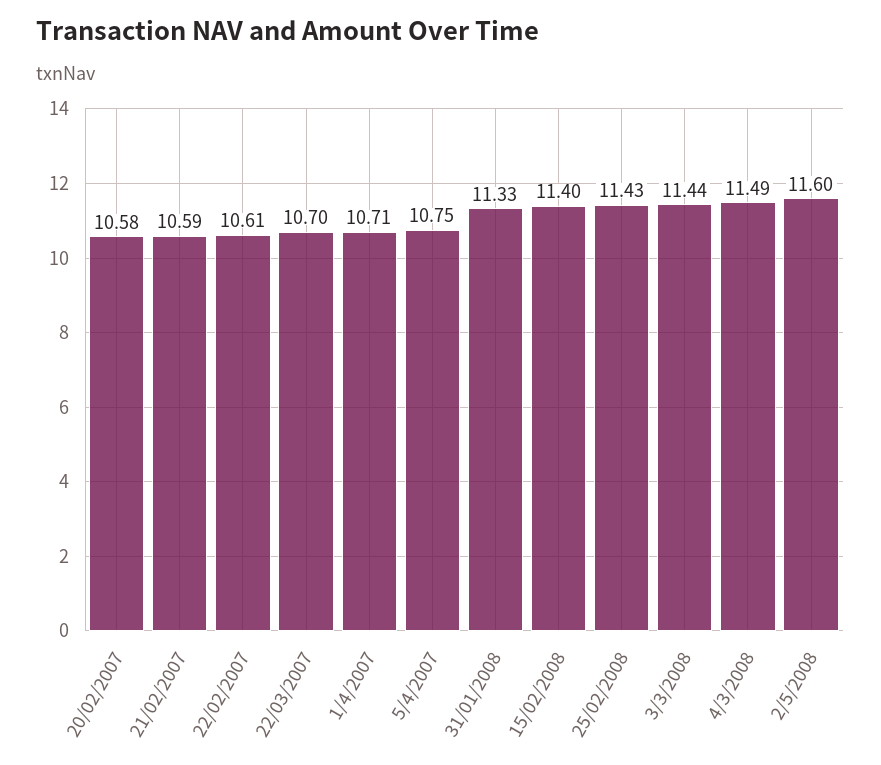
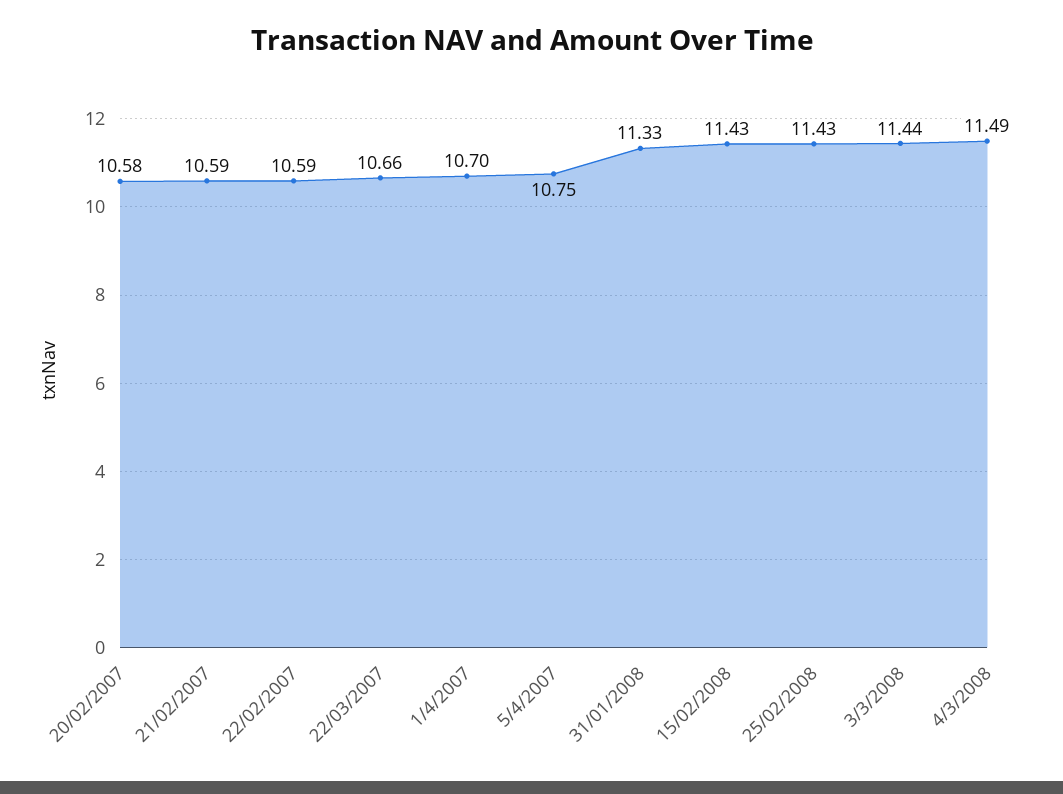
  {
    "20/02/2007": 10.58,
    "21/02/2007": 10.59,
-   "22/02/2007": 10.61,
+   "22/02/2007": 10.59,
-   "22/03/2007": 10.7,
+   "22/03/2007": 10.66,
-   "1/4/2007": 10.71,
+   "1/4/2007": 10.7,
    "5/4/2007": 10.75,
    "31/01/2008": 11.33,
-   "15/02/2008": 11.4,
+   "15/02/2008": 11.43,
    "25/02/2008": 11.43,
    "3/3/2008": 11.44,
-   "4/3/2008": 11.49,
+   "4/3/2008": 11.49
-   "2/5/2008": 11.6
  }

